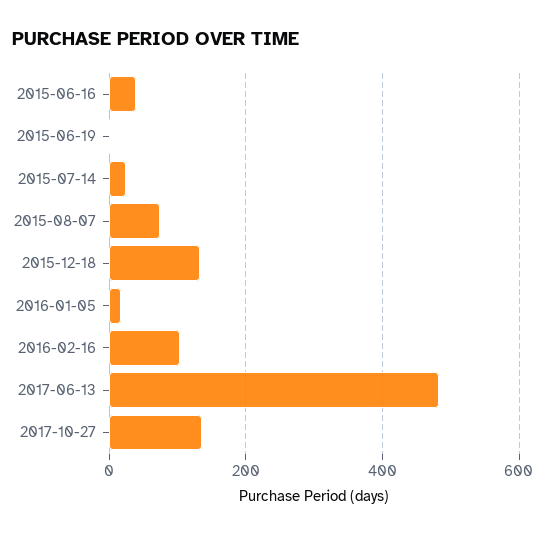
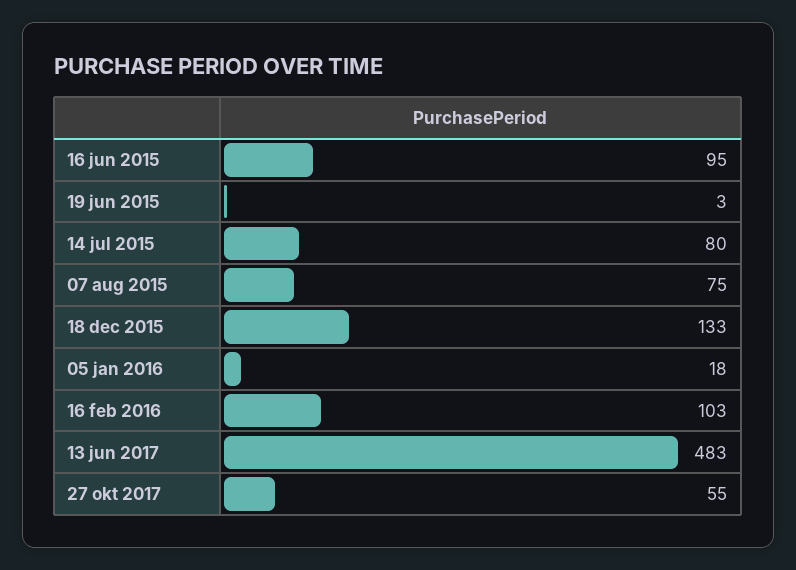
  {
-   "2015-06-16": 40,
+   "2015-06-16": 95,
    "2015-06-19": 3,
-   "2015-07-14": 20,
+   "2015-07-14": 80,
    "2015-08-07": 75,
    "2015-12-18": 133,
    "2016-01-05": 18,
    "2016-02-16": 103,
    "2017-06-13": 483,
-   "2017-10-27": 140
+   "2017-10-27": 55
  }

